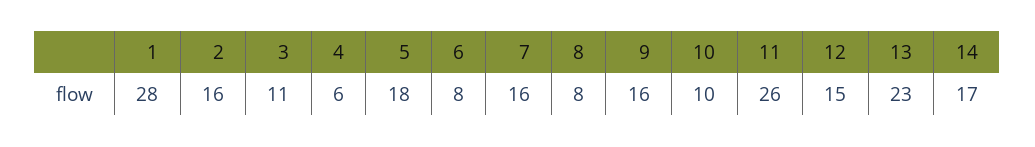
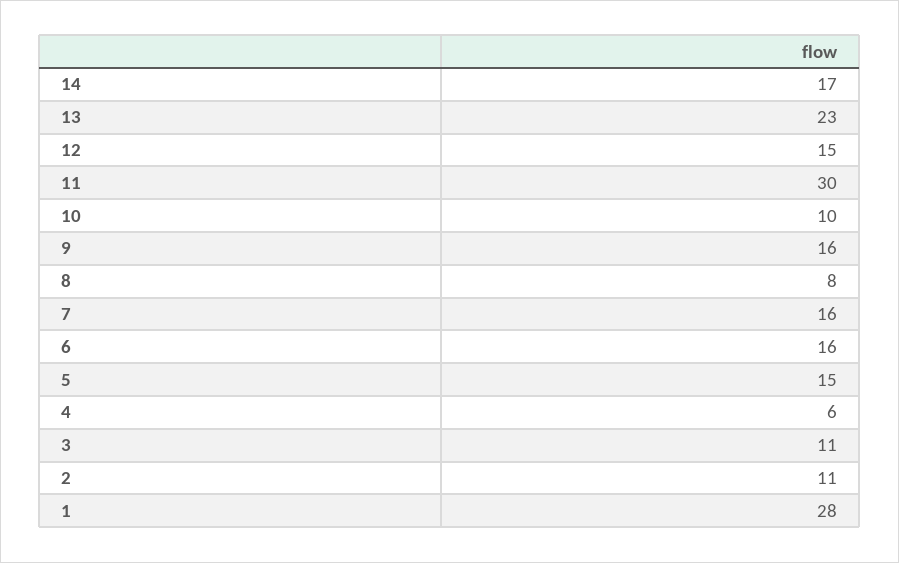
  {
    "1": 28,
-   "2": 16,
+   "2": 11,
    "3": 11,
    "4": 6,
-   "5": 18,
+   "5": 15,
-   "6": 8,
+   "6": 16,
    "7": 16,
    "8": 8,
    "9": 16,
    "10": 10,
-   "11": 26,
+   "11": 30,
    "12": 15,
    "13": 23,
    "14": 17
  }

